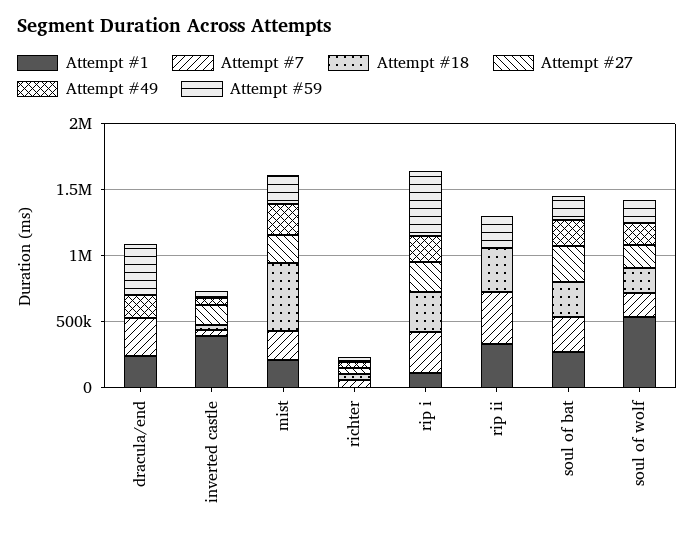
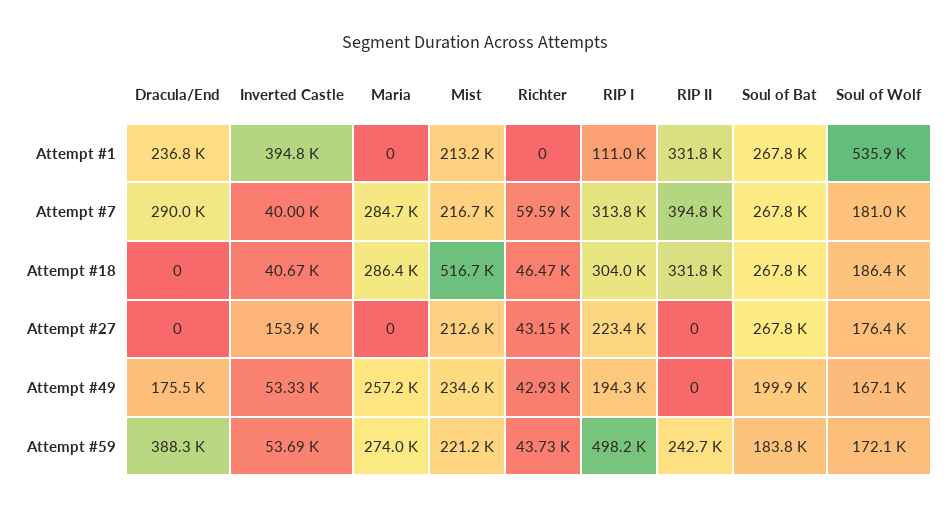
  {
    "Attempt #1": {
      "dracula/end": 236800,
      "inverted castle": 394800,
      "mist": 213200,
      "richter": 0,
      "rip i": 111000,
      "rip ii": 331800,
      "soul of bat": 267800,
-     "soul of wolf": 535900
+     "soul of wolf": 535900,
+     "Maria": 0
    },
    "Attempt #7": {
      "dracula/end": 290000,
      "inverted castle": 40000,
      "mist": 216700,
      "richter": 59590,
      "rip i": 313800,
      "rip ii": 394800,
      "soul of bat": 267800,
-     "soul of wolf": 181000
+     "soul of wolf": 181000,
+     "Maria": 284700
    },
    "Attempt #18": {
      "dracula/end": 0,
      "inverted castle": 40670,
      "mist": 516700,
      "richter": 46470,
      "rip i": 304000,
      "rip ii": 331800,
      "soul of bat": 267800,
-     "soul of wolf": 186400
+     "soul of wolf": 186400,
+     "Maria": 286400
    },
    "Attempt #27": {
      "dracula/end": 0,
      "inverted castle": 153900,
      "mist": 212600,
      "richter": 43150,
      "rip i": 223400,
      "rip ii": 0,
      "soul of bat": 267800,
-     "soul of wolf": 176400
+     "soul of wolf": 176400,
+     "Maria": 0
    },
    "Attempt #49": {
      "dracula/end": 175500,
      "inverted castle": 53330,
      "mist": 234600,
      "richter": 42930,
      "rip i": 194300,
      "rip ii": 0,
      "soul of bat": 199900,
-     "soul of wolf": 167100
+     "soul of wolf": 167100,
+     "Maria": 257200
    },
    "Attempt #59": {
      "dracula/end": 388300,
      "inverted castle": 53690,
      "mist": 221200,
      "richter": 43730,
      "rip i": 498200,
      "rip ii": 242700,
      "soul of bat": 183800,
-     "soul of wolf": 172100
+     "soul of wolf": 172100,
+     "Maria": 274000
    }
  }

